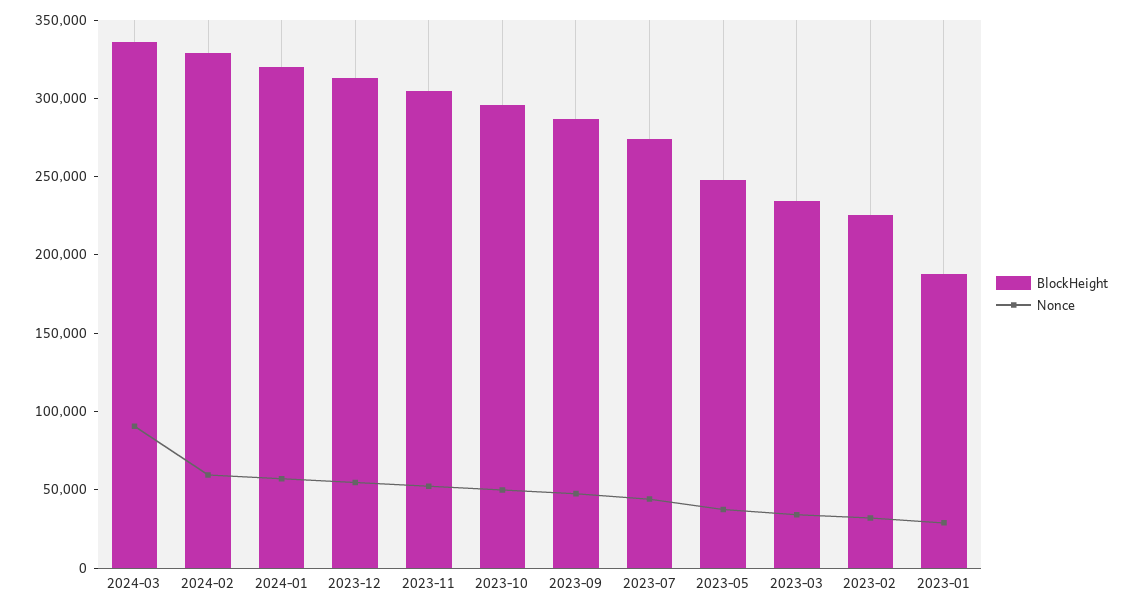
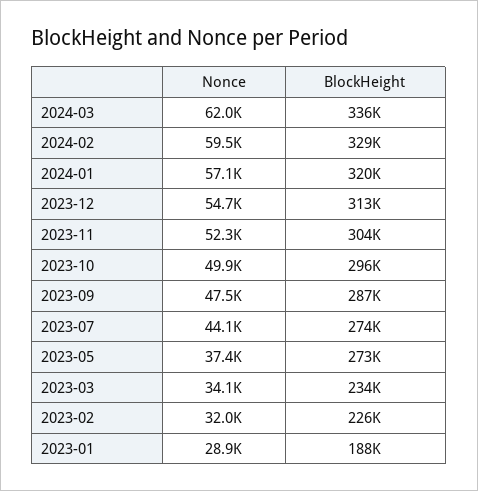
  {
    "BlockHeight": {
      "2024-03": 336000,
      "2024-02": 329000,
      "2024-01": 320000,
      "2023-12": 313000,
      "2023-11": 304000,
      "2023-10": 296000,
      "2023-09": 287000,
      "2023-07": 274000,
-     "2023-05": 250000,
+     "2023-05": 273000,
      "2023-03": 234000,
      "2023-02": 226000,
      "2023-01": 188000
    },
    "Nonce": {
-     "2024-03": 90000,
+     "2024-03": 62000,
      "2024-02": 59500,
      "2024-01": 57100,
      "2023-12": 54700,
      "2023-11": 52300,
      "2023-10": 49900,
      "2023-09": 47500,
      "2023-07": 44100,
      "2023-05": 37400,
      "2023-03": 34100,
      "2023-02": 32000,
      "2023-01": 28900
    }
  }

